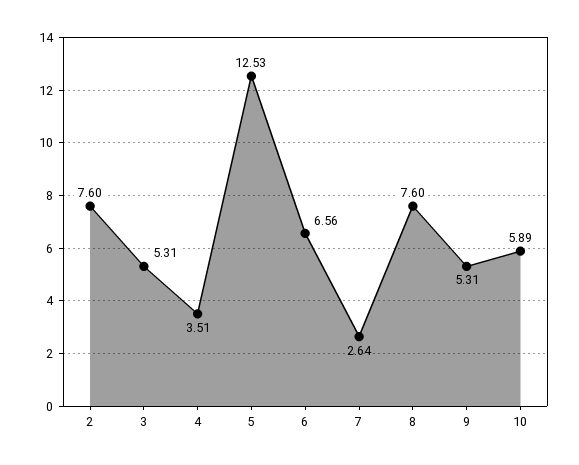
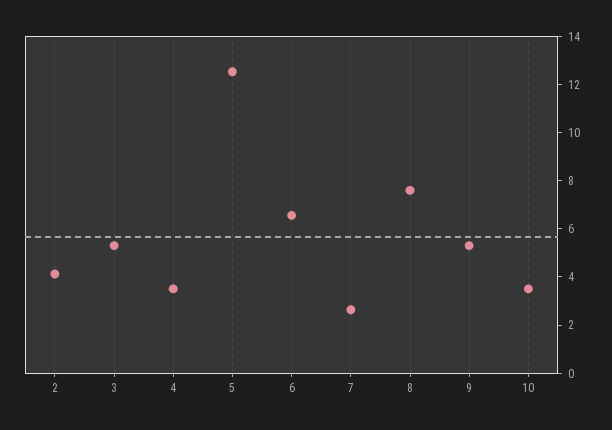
  {
-   "2": 7.6,
+   "2": 4,
    "3": 5.31,
    "4": 3.51,
    "5": 12.53,
    "6": 6.56,
    "7": 2.64,
    "8": 7.6,
    "9": 5.31,
-   "10": 5.89
+   "10": 3.5
  }

